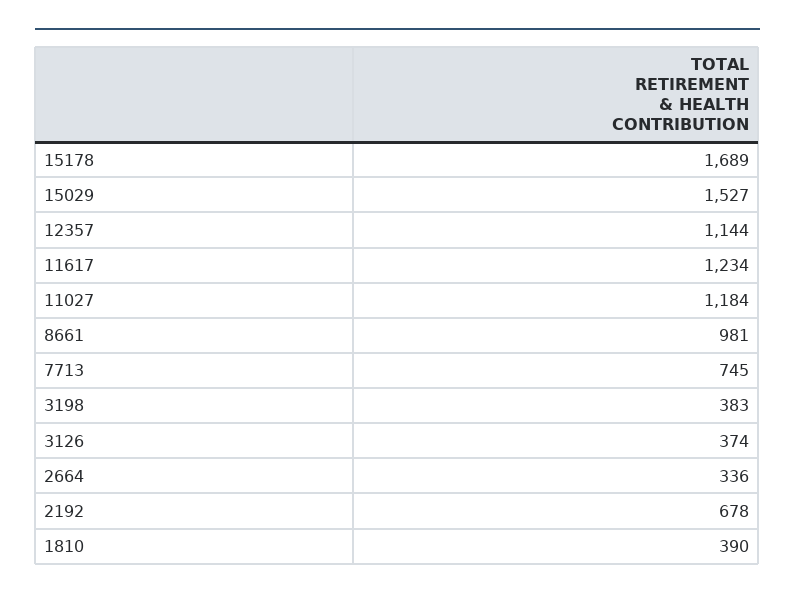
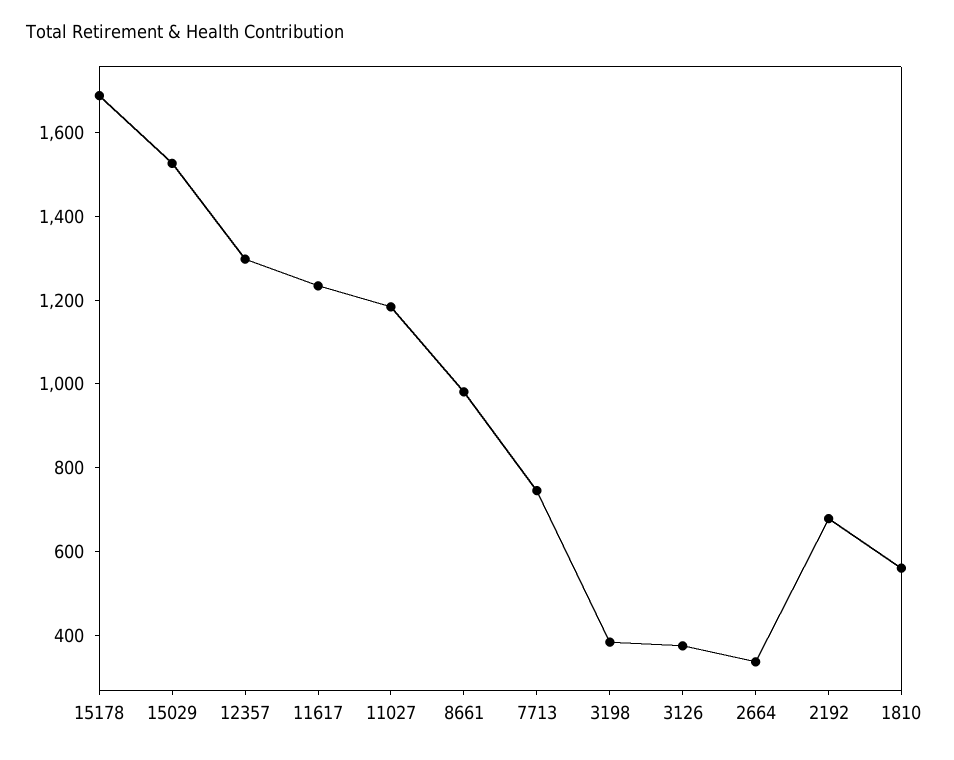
  {
    "15178": 1689,
    "15029": 1527,
-   "12357": 1144,
+   "12357": 1300,
    "11617": 1234,
    "11027": 1184,
    "8661": 981,
    "7713": 745,
    "3198": 383,
    "3126": 374,
    "2664": 336,
    "2192": 678,
-   "1810": 390
+   "1810": 550
  }

